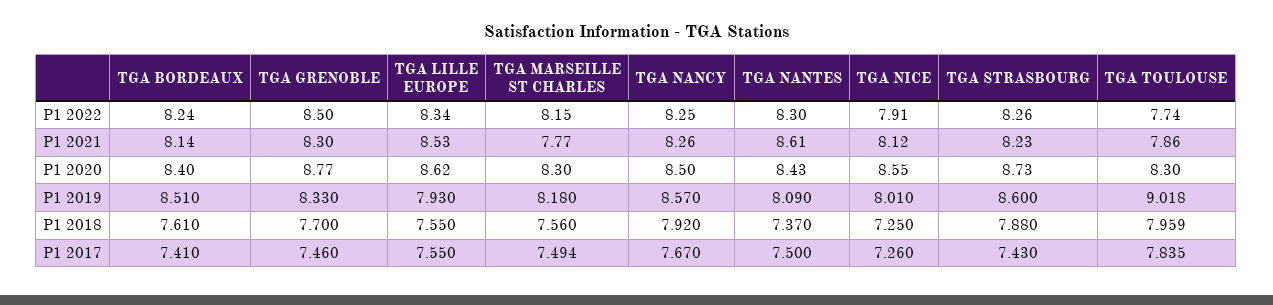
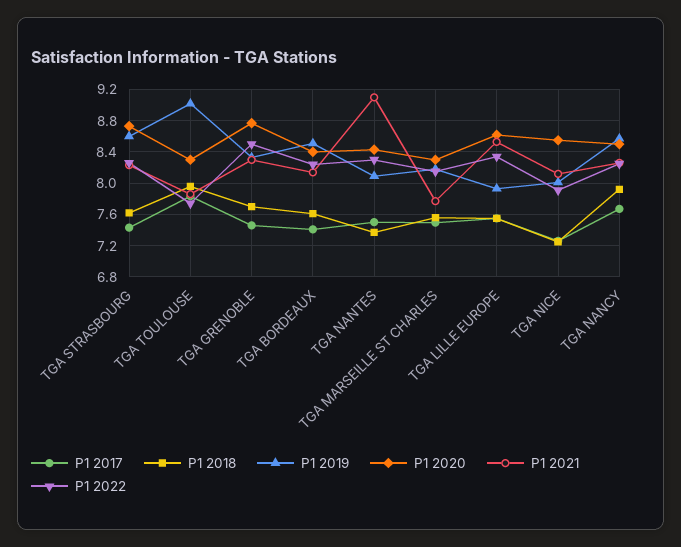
  {
    "P1 2022": {
      "TGA BORDEAUX": 8.24,
      "TGA GRENOBLE": 8.5,
      "TGA LILLE EUROPE": 8.34,
      "TGA MARSEILLE ST CHARLES": 8.15,
      "TGA NANCY": 8.25,
      "TGA NANTES": 8.3,
      "TGA NICE": 7.91,
      "TGA STRASBOURG": 8.26,
      "TGA TOULOUSE": 7.74
    },
    "P1 2021": {
      "TGA BORDEAUX": 8.14,
      "TGA GRENOBLE": 8.3,
      "TGA LILLE EUROPE": 8.53,
      "TGA MARSEILLE ST CHARLES": 7.77,
      "TGA NANCY": 8.26,
-     "TGA NANTES": 8.61,
+     "TGA NANTES": 9.1,
      "TGA NICE": 8.12,
      "TGA STRASBOURG": 8.23,
      "TGA TOULOUSE": 7.86
    },
    "P1 2020": {
      "TGA BORDEAUX": 8.4,
      "TGA GRENOBLE": 8.77,
      "TGA LILLE EUROPE": 8.62,
      "TGA MARSEILLE ST CHARLES": 8.3,
      "TGA NANCY": 8.5,
      "TGA NANTES": 8.43,
      "TGA NICE": 8.55,
      "TGA STRASBOURG": 8.73,
      "TGA TOULOUSE": 8.3
    },
    "P1 2019": {
      "TGA BORDEAUX": 8.51,
      "TGA GRENOBLE": 8.33,
      "TGA LILLE EUROPE": 7.93,
      "TGA MARSEILLE ST CHARLES": 8.18,
      "TGA NANCY": 8.57,
      "TGA NANTES": 8.09,
      "TGA NICE": 8.01,
      "TGA STRASBOURG": 8.6,
      "TGA TOULOUSE": 9.018
    },
    "P1 2018": {
      "TGA BORDEAUX": 7.61,
      "TGA GRENOBLE": 7.7,
      "TGA LILLE EUROPE": 7.55,
      "TGA MARSEILLE ST CHARLES": 7.56,
      "TGA NANCY": 7.92,
      "TGA NANTES": 7.37,
      "TGA NICE": 7.25,
-     "TGA STRASBOURG": 7.88,
+     "TGA STRASBOURG": 7.6,
      "TGA TOULOUSE": 7.959
    },
    "P1 2017": {
      "TGA BORDEAUX": 7.41,
      "TGA GRENOBLE": 7.46,
      "TGA LILLE EUROPE": 7.55,
      "TGA MARSEILLE ST CHARLES": 7.494,
      "TGA NANCY": 7.67,
      "TGA NANTES": 7.5,
      "TGA NICE": 7.26,
      "TGA STRASBOURG": 7.43,
      "TGA TOULOUSE": 7.835
    }
  }

